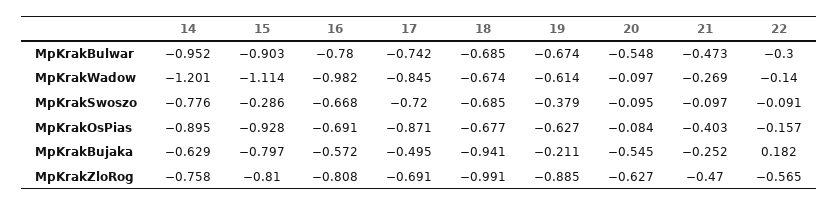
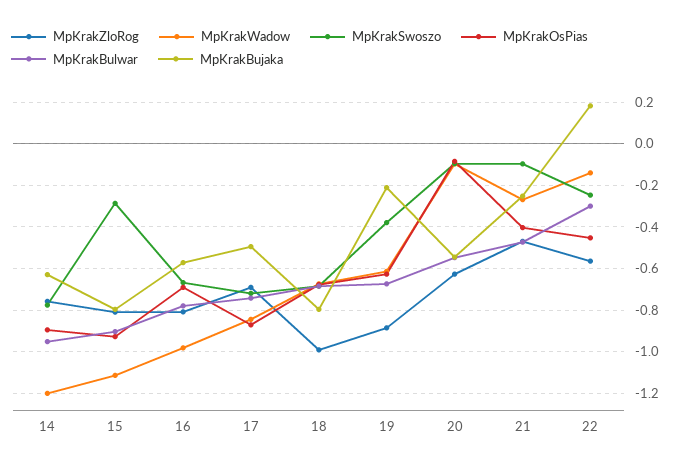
  {
    "MpKrakBulwar": {
      "14": -0.952,
      "15": -0.903,
      "16": -0.78,
      "17": -0.742,
      "18": -0.685,
      "19": -0.674,
      "20": -0.548,
      "21": -0.473,
      "22": -0.3
    },
    "MpKrakWadow": {
      "14": -1.201,
      "15": -1.114,
      "16": -0.982,
      "17": -0.845,
      "18": -0.674,
      "19": -0.614,
      "20": -0.097,
      "21": -0.269,
      "22": -0.14
    },
    "MpKrakSwoszo": {
      "14": -0.776,
      "15": -0.286,
      "16": -0.668,
      "17": -0.72,
      "18": -0.685,
      "19": -0.379,
      "20": -0.095,
      "21": -0.097,
-     "22": -0.091
+     "22": -0.25
    },
    "MpKrakOsPias": {
      "14": -0.895,
      "15": -0.928,
      "16": -0.691,
      "17": -0.871,
      "18": -0.677,
      "19": -0.627,
      "20": -0.084,
      "21": -0.403,
-     "22": -0.157
+     "22": -0.45
    },
    "MpKrakBujaka": {
      "14": -0.629,
      "15": -0.797,
      "16": -0.572,
      "17": -0.495,
-     "18": -0.941,
+     "18": -0.8,
      "19": -0.211,
      "20": -0.545,
      "21": -0.252,
      "22": 0.182
    },
    "MpKrakZloRog": {
      "14": -0.758,
      "15": -0.81,
      "16": -0.808,
      "17": -0.691,
      "18": -0.991,
      "19": -0.885,
      "20": -0.627,
      "21": -0.47,
      "22": -0.565
    }
  }

